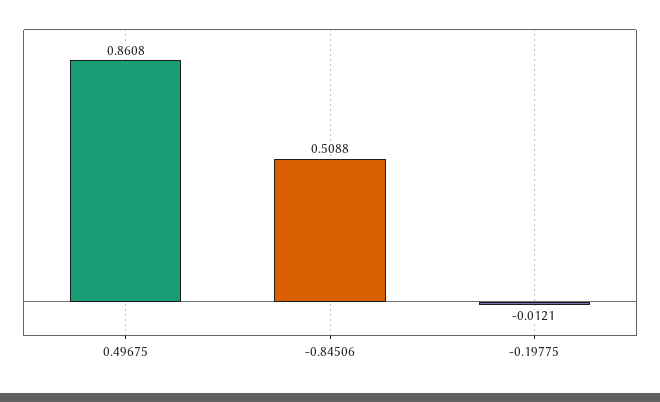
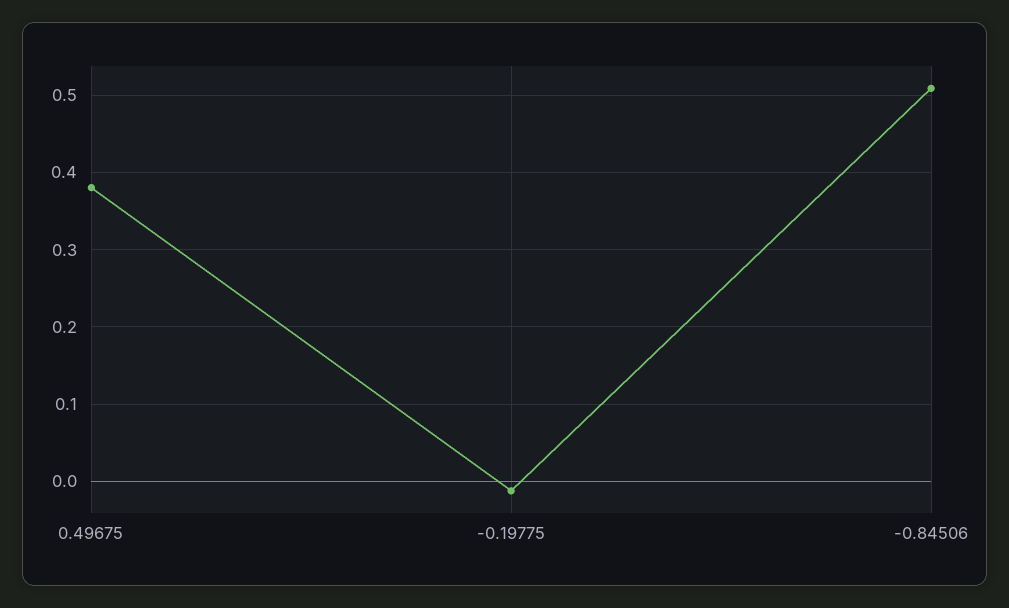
  {
-   "0.49675": 0.8608,
+   "0.49675": 0.38,
    "-0.84506": 0.5088,
    "-0.19775": -0.0121
  }

